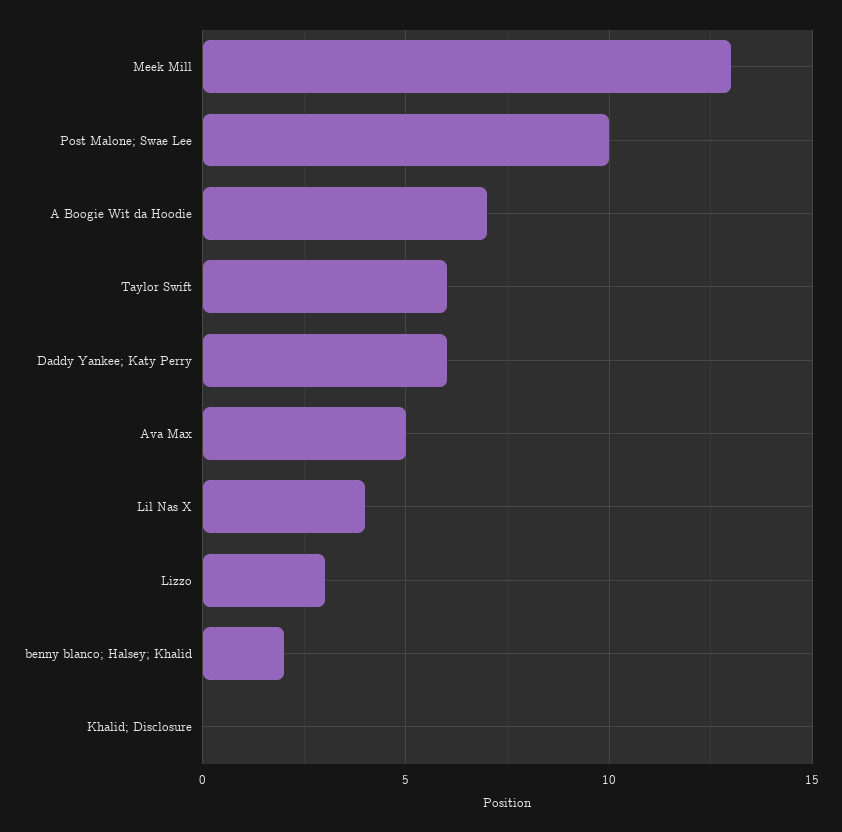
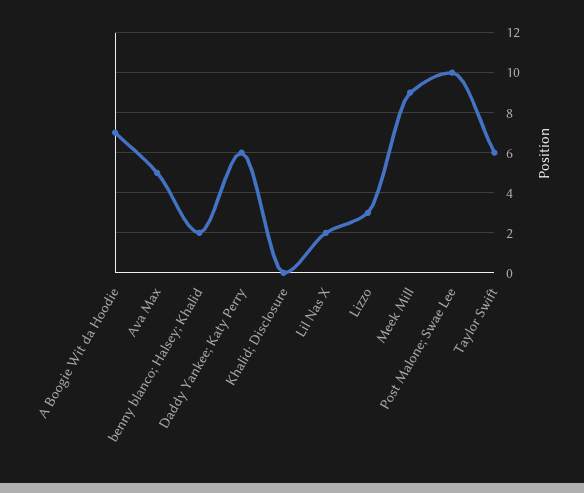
  {
-   "Meek Mill": 13,
+   "Meek Mill": 9,
    "Post Malone; Swae Lee": 10,
    "A Boogie Wit da Hoodie": 7,
    "Taylor Swift": 6,
    "Daddy Yankee; Katy Perry": 6,
    "Ava Max": 5,
-   "Lil Nas X": 4,
+   "Lil Nas X": 2,
    "Lizzo": 3,
    "benny blanco; Halsey; Khalid": 2,
    "Khalid; Disclosure": 0
  }

